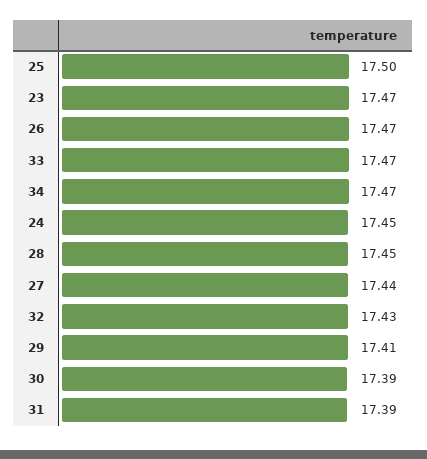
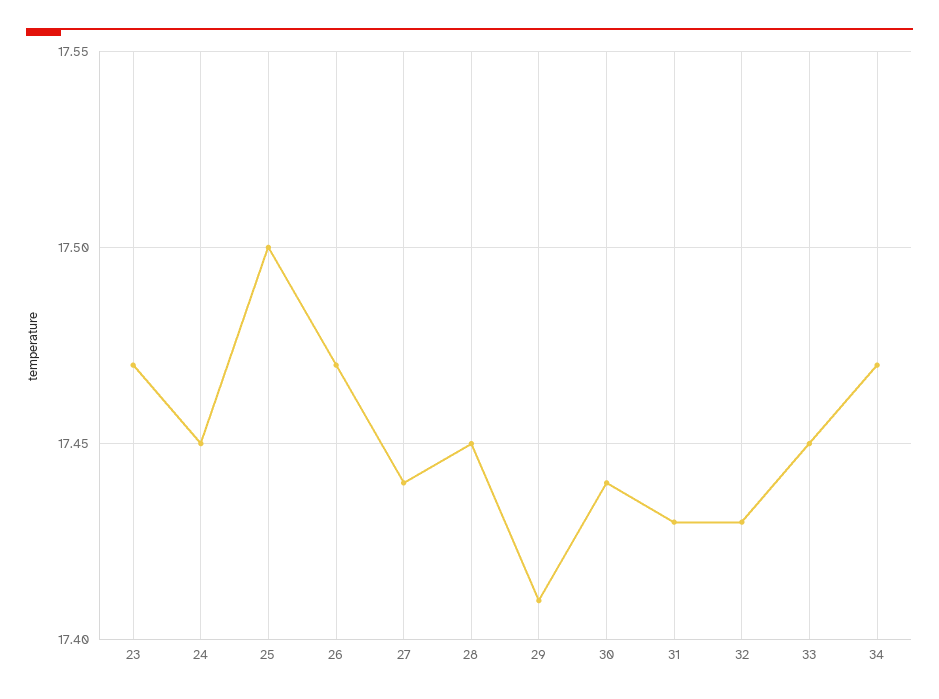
  {
    "25": 17.5,
    "23": 17.47,
    "26": 17.47,
-   "33": 17.47,
+   "33": 17.45,
    "34": 17.47,
    "24": 17.45,
    "28": 17.45,
    "27": 17.44,
    "32": 17.43,
    "29": 17.41,
-   "30": 17.39,
+   "30": 17.44,
-   "31": 17.39
+   "31": 17.43
  }

